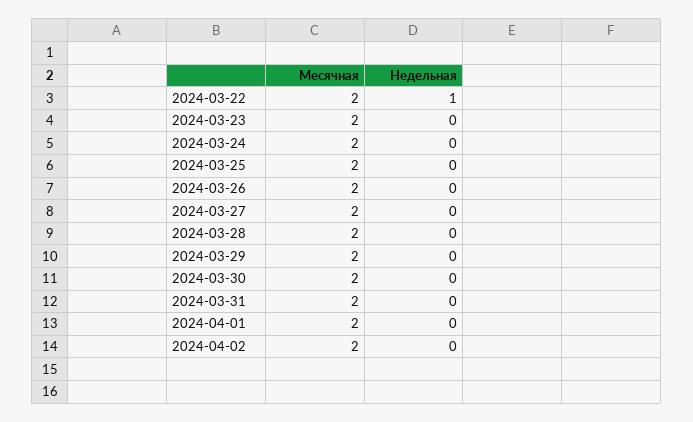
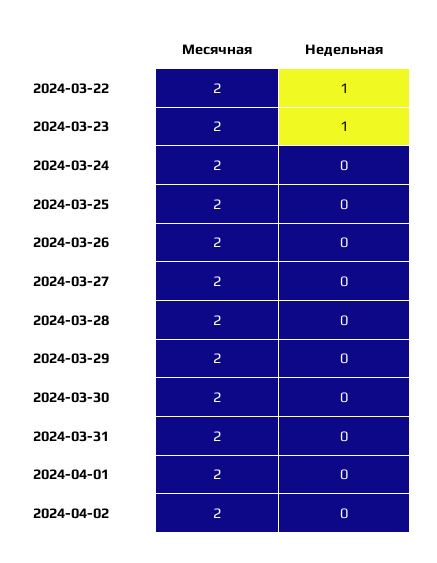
  {
    "Месячная": {
      "2024-03-22": 2,
      "2024-03-23": 2,
      "2024-03-24": 2,
      "2024-03-25": 2,
      "2024-03-26": 2,
      "2024-03-27": 2,
      "2024-03-28": 2,
      "2024-03-29": 2,
      "2024-03-30": 2,
      "2024-03-31": 2,
      "2024-04-01": 2,
      "2024-04-02": 2
    },
    "Недельная": {
      "2024-03-22": 1,
-     "2024-03-23": 0,
+     "2024-03-23": 1,
      "2024-03-24": 0,
      "2024-03-25": 0,
      "2024-03-26": 0,
      "2024-03-27": 0,
      "2024-03-28": 0,
      "2024-03-29": 0,
      "2024-03-30": 0,
      "2024-03-31": 0,
      "2024-04-01": 0,
      "2024-04-02": 0
    }
  }

